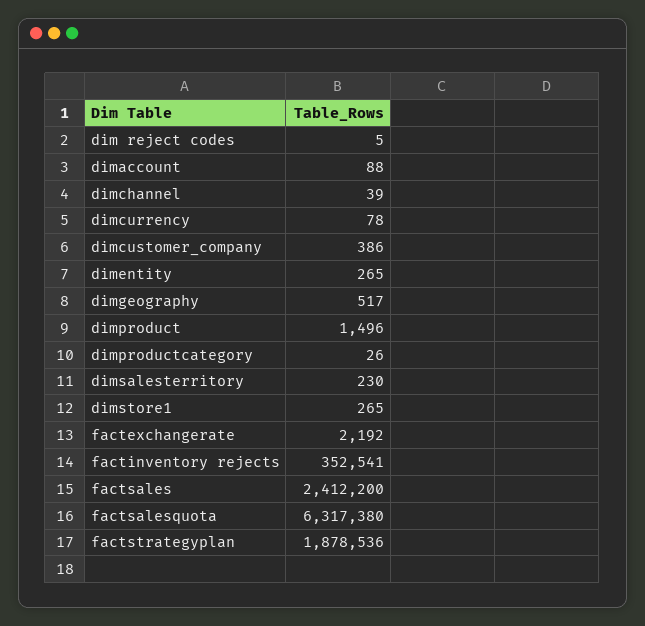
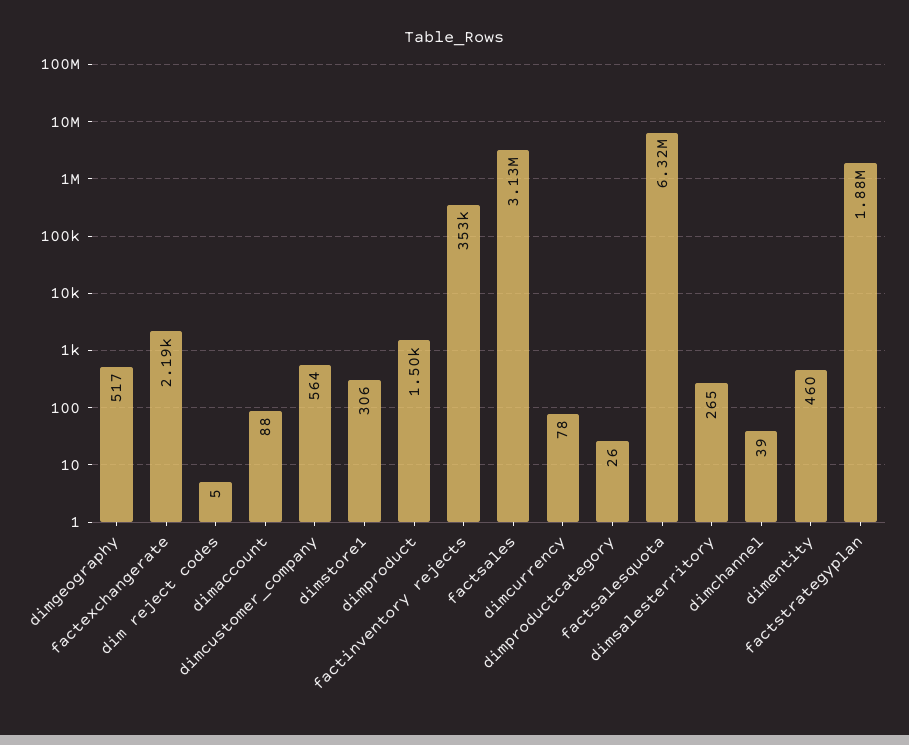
  {
    "dim reject codes": 5,
    "dimaccount": 88,
    "dimchannel": 39,
    "dimcurrency": 78,
-   "dimcustomer_company": 386,
+   "dimcustomer_company": 564,
-   "dimentity": 265,
+   "dimentity": 460,
    "dimgeography": 517,
    "dimproduct": 1496,
    "dimproductcategory": 26,
-   "dimsalesterritory": 230,
+   "dimsalesterritory": 265,
-   "dimstore1": 265,
+   "dimstore1": 306,
    "factexchangerate": 2192,
    "factinventory rejects": 352541,
-   "factsales": 2412200,
+   "factsales": 3130000,
    "factsalesquota": 6317380,
    "factstrategyplan": 1878536
  }

